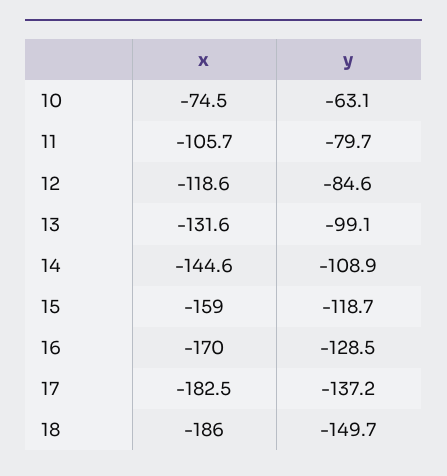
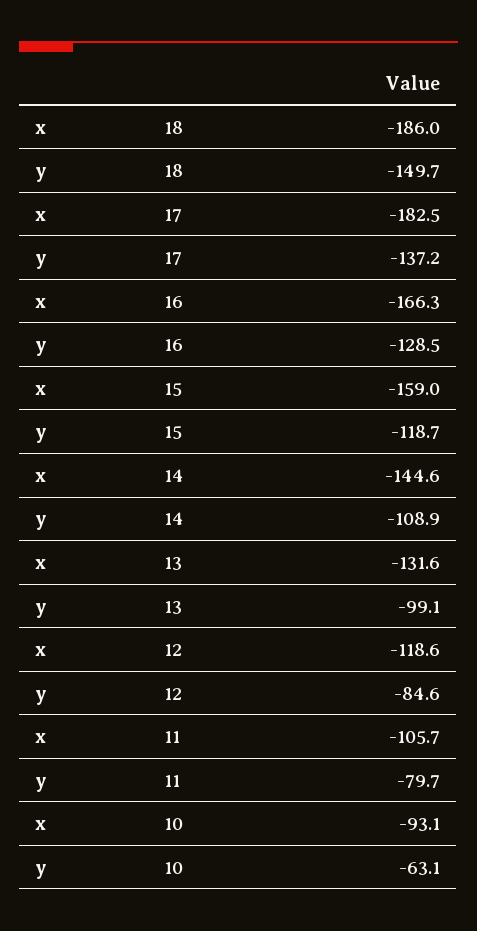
  {
    "x": {
-     "10": -74.5,
+     "10": -93.1,
      "11": -105.7,
      "12": -118.6,
      "13": -131.6,
      "14": -144.6,
      "15": -159,
-     "16": -170,
+     "16": -166.3,
      "17": -182.5,
      "18": -186
    },
    "y": {
      "10": -63.1,
      "11": -79.7,
      "12": -84.6,
      "13": -99.1,
      "14": -108.9,
      "15": -118.7,
      "16": -128.5,
      "17": -137.2,
      "18": -149.7
    }
  }

